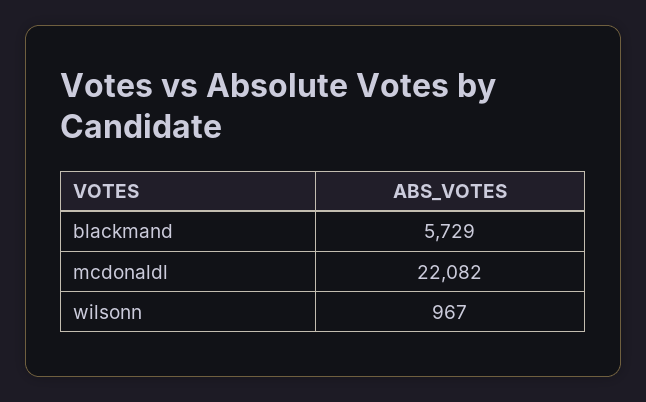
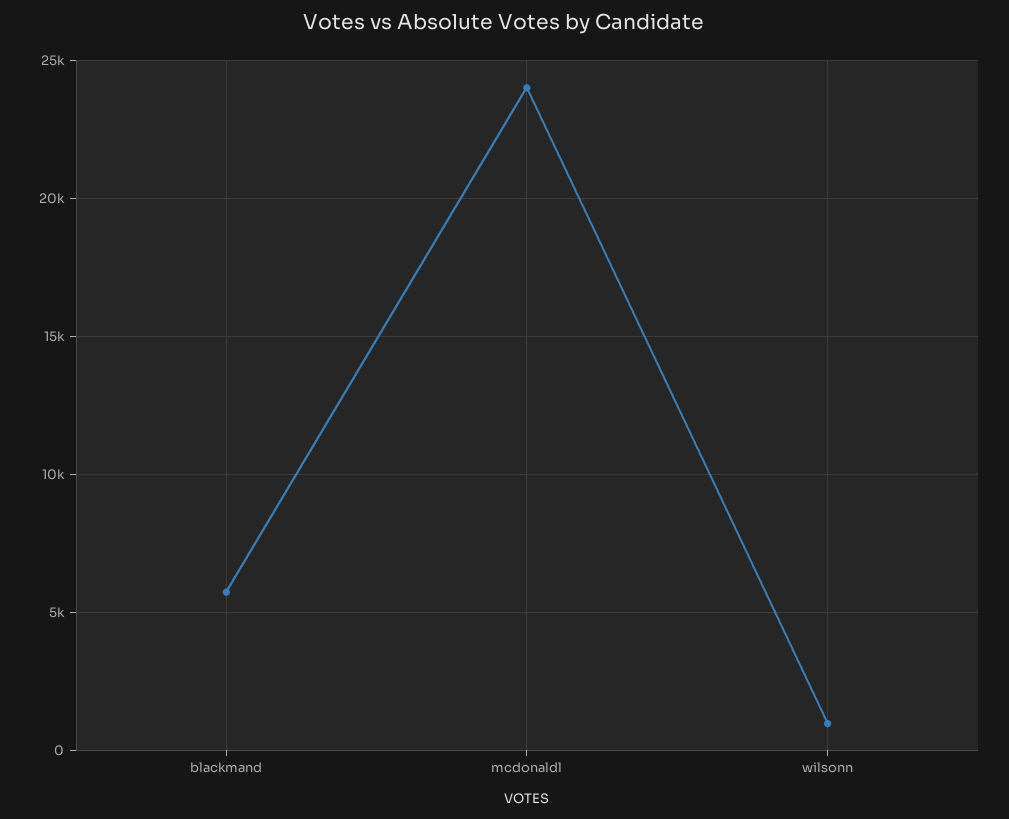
  {
    "blackmand": 5729,
-   "mcdonaldl": 22082,
+   "mcdonaldl": 24000,
    "wilsonn": 967
  }

